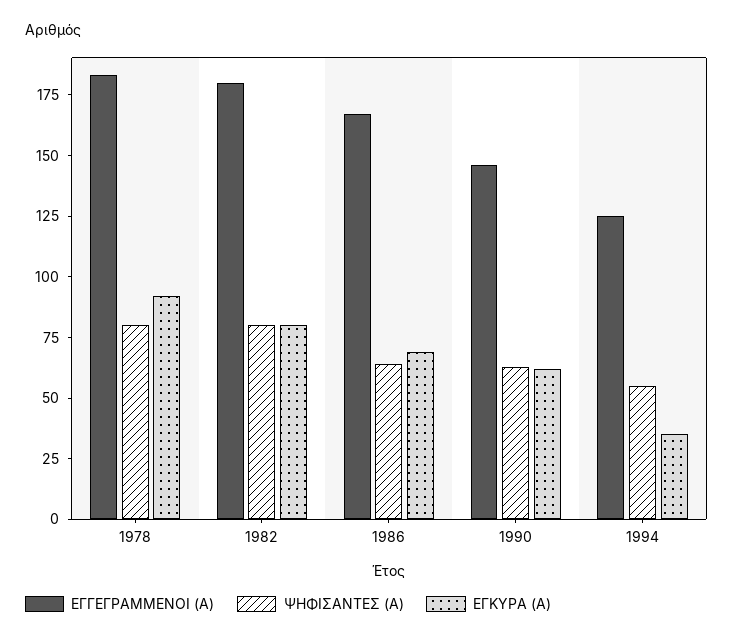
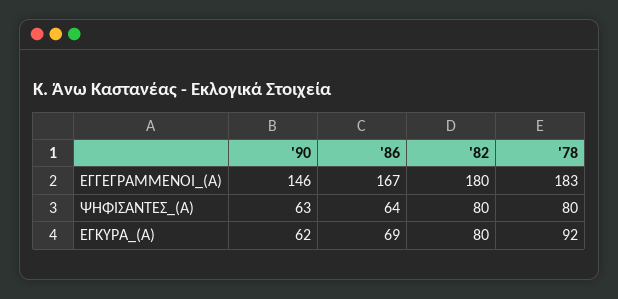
  {
    "ΕΓΓΕΓΡΑΜΜΕΝΟΙ (Α)": {
      "1978": 183,
      "1982": 180,
      "1986": 167,
-     "1990": 146,
+     "1990": 146
-     "1994": 125
    },
    "ΨΗΦΙΣΑΝΤΕΣ (Α)": {
      "1978": 80,
      "1982": 80,
      "1986": 64,
-     "1990": 63,
+     "1990": 63
-     "1994": 55
    },
    "ΕΓΚΥΡΑ (Α)": {
      "1978": 92,
      "1982": 80,
      "1986": 69,
-     "1990": 62,
+     "1990": 62
-     "1994": 35
    }
  }

